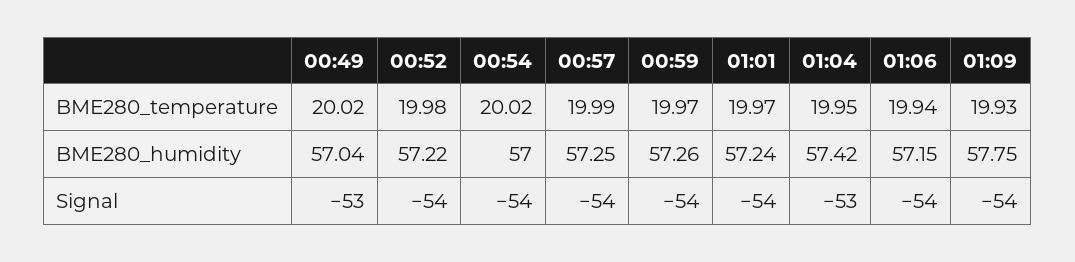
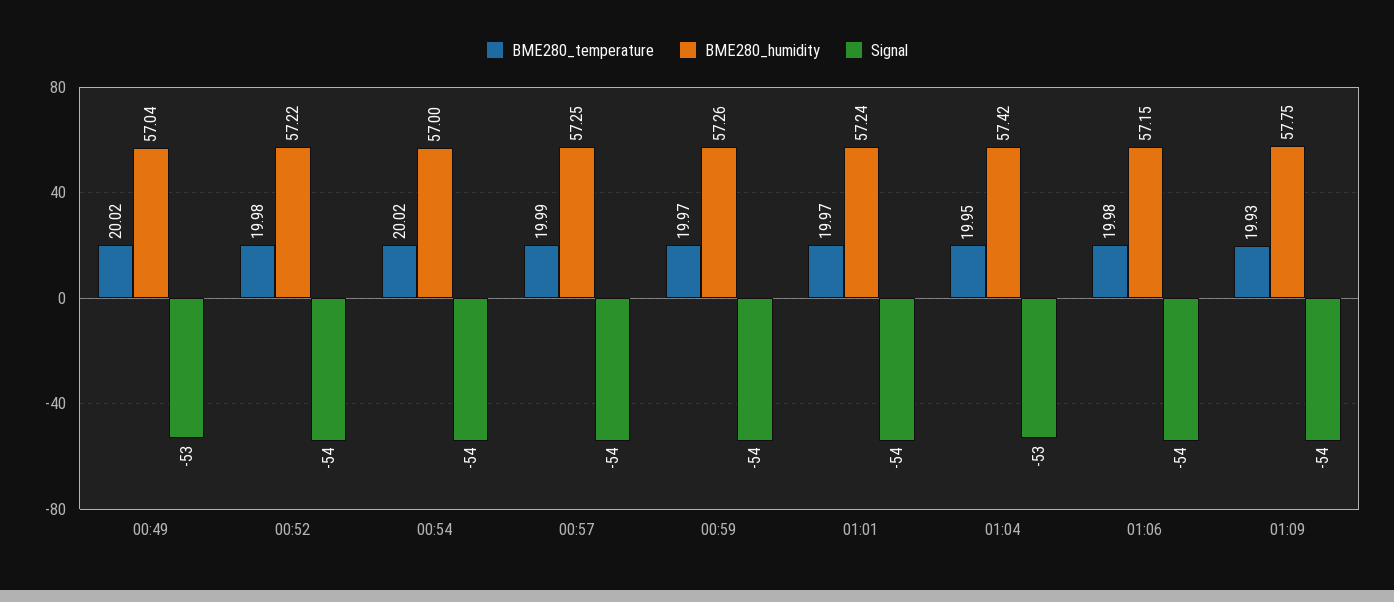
  {
    "BME280_temperature": {
      "00:49": 20.02,
      "00:52": 19.98,
      "00:54": 20.02,
      "00:57": 19.99,
      "00:59": 19.97,
      "01:01": 19.97,
      "01:04": 19.95,
-     "01:06": 19.94,
+     "01:06": 19.98,
      "01:09": 19.93
    },
    "BME280_humidity": {
      "00:49": 57.04,
      "00:52": 57.22,
      "00:54": 57,
      "00:57": 57.25,
      "00:59": 57.26,
      "01:01": 57.24,
      "01:04": 57.42,
      "01:06": 57.15,
      "01:09": 57.75
    },
    "Signal": {
      "00:49": -53,
      "00:52": -54,
      "00:54": -54,
      "00:57": -54,
      "00:59": -54,
      "01:01": -54,
      "01:04": -53,
      "01:06": -54,
      "01:09": -54
    }
  }

